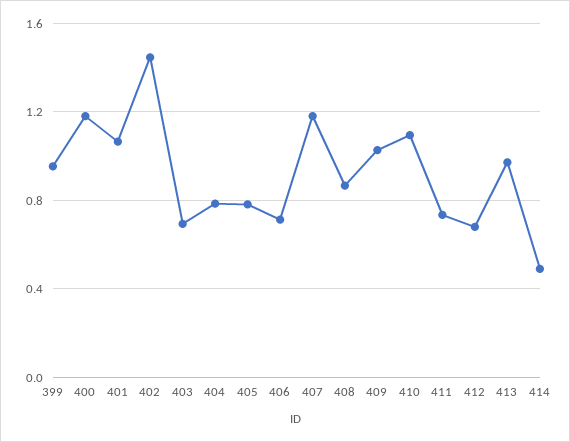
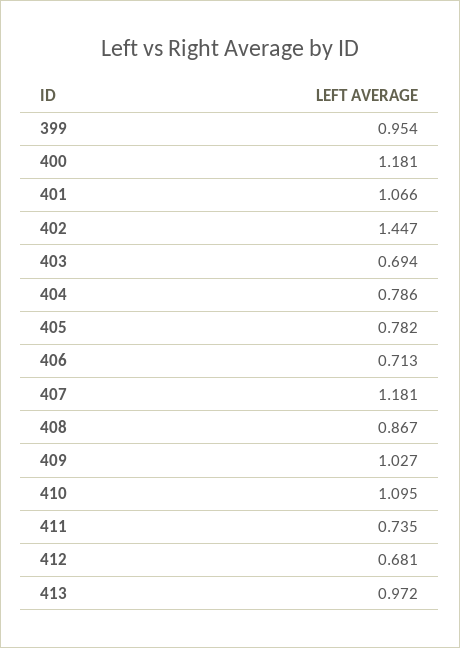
  {
    "399": 0.954,
    "400": 1.181,
    "401": 1.066,
    "402": 1.447,
    "403": 0.694,
    "404": 0.786,
    "405": 0.782,
    "406": 0.713,
    "407": 1.181,
    "408": 0.867,
    "409": 1.027,
    "410": 1.095,
    "411": 0.735,
    "412": 0.681,
-   "413": 0.972,
+   "413": 0.972
-   "414": 0.5
  }

